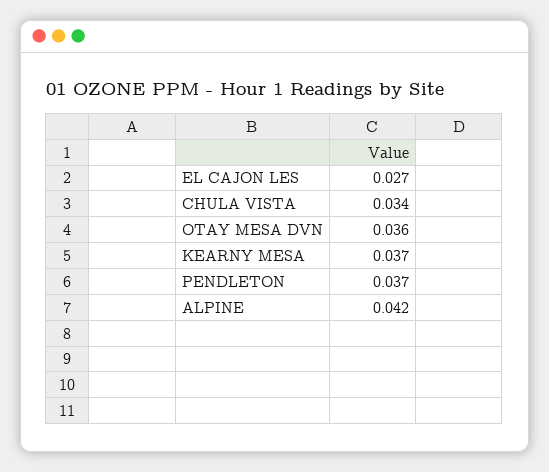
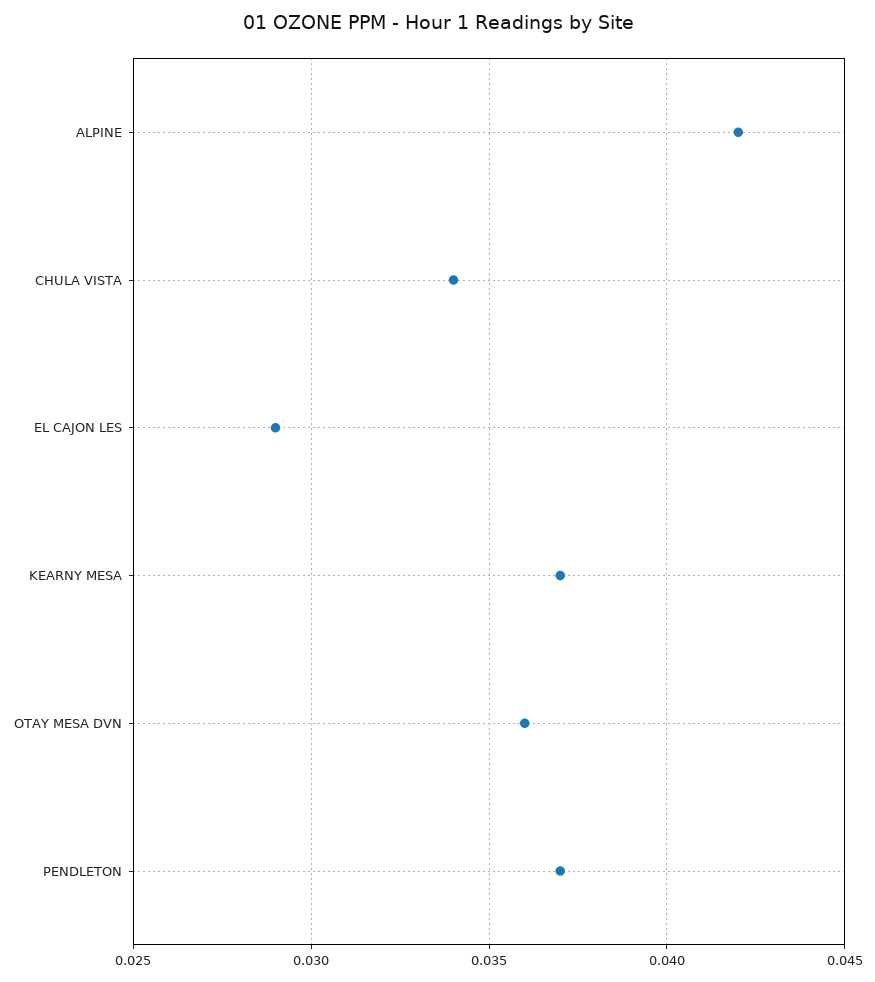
  {
-   "EL CAJON LES": 0.027,
+   "EL CAJON LES": 0.029,
    "CHULA VISTA": 0.034,
    "OTAY MESA DVN": 0.036,
    "KEARNY MESA": 0.037,
    "PENDLETON": 0.037,
    "ALPINE": 0.042
  }

